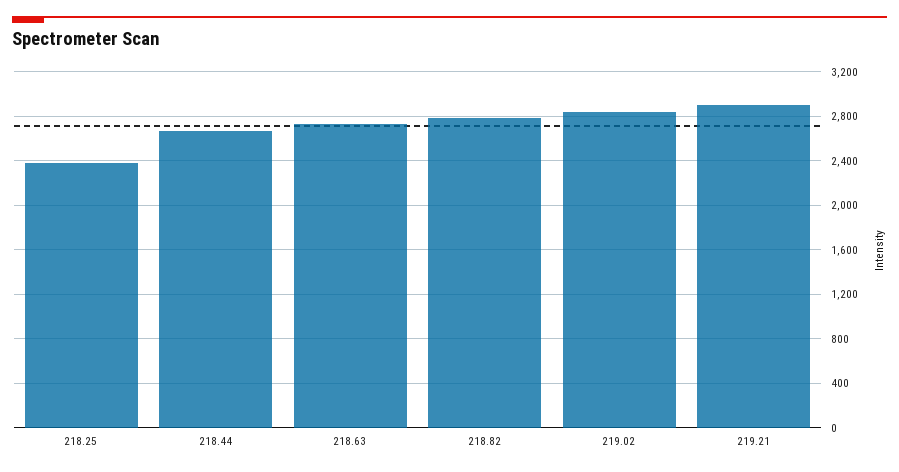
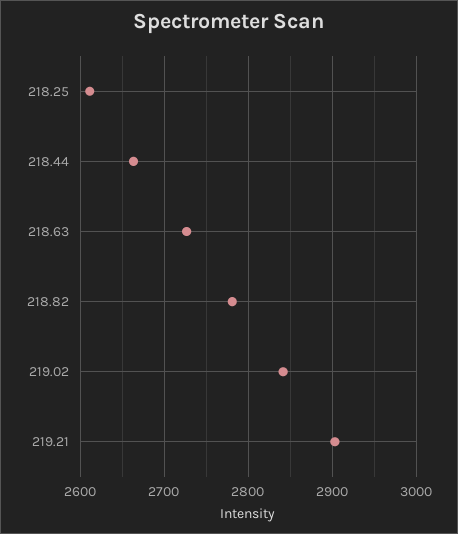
  {
-   "218.25": 2400,
+   "218.25": 2610,
    "218.44": 2660,
    "218.63": 2730,
    "218.82": 2780,
    "219.02": 2840,
    "219.21": 2900
  }

